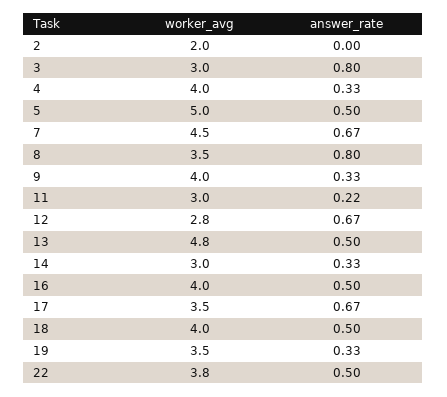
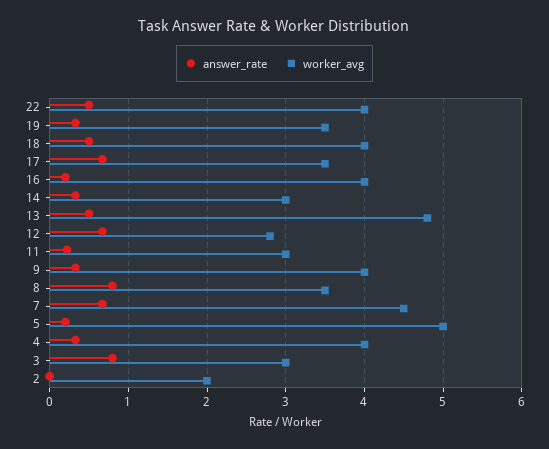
  {
    "worker_avg": {
      "2": 2,
      "3": 3,
      "4": 4,
      "5": 5,
      "7": 4.5,
      "8": 3.5,
      "9": 4,
      "11": 3,
      "12": 2.8,
      "13": 4.8,
      "14": 3,
      "16": 4,
      "17": 3.5,
      "18": 4,
      "19": 3.5,
-     "22": 3.8
+     "22": 4
    },
    "answer_rate": {
      "2": 0,
      "3": 0.8,
      "4": 0.33,
-     "5": 0.5,
+     "5": 0.2,
      "7": 0.67,
      "8": 0.8,
      "9": 0.33,
      "11": 0.22,
      "12": 0.67,
      "13": 0.5,
      "14": 0.33,
-     "16": 0.5,
+     "16": 0.2,
      "17": 0.67,
      "18": 0.5,
      "19": 0.33,
      "22": 0.5
    }
  }

